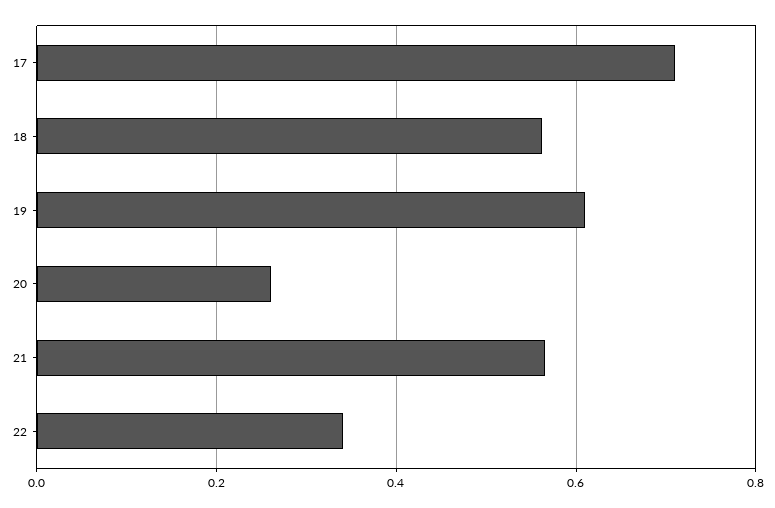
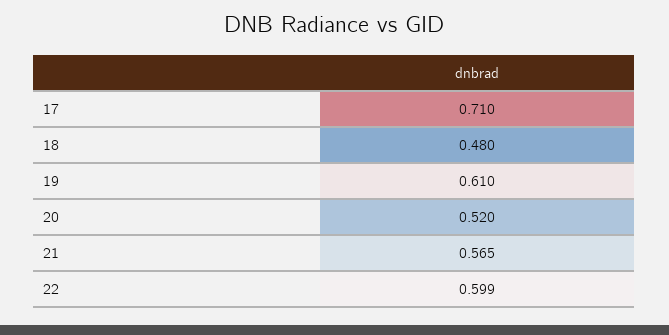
  {
    "17": 0.71,
-   "18": 0.56,
+   "18": 0.48,
    "19": 0.61,
-   "20": 0.26,
+   "20": 0.52,
    "21": 0.565,
-   "22": 0.34
+   "22": 0.599
  }

